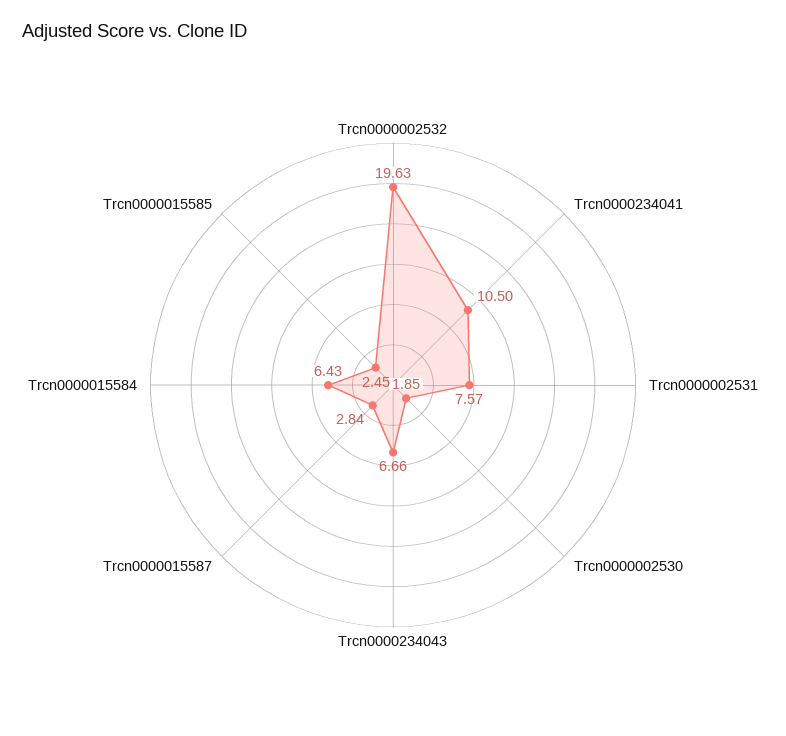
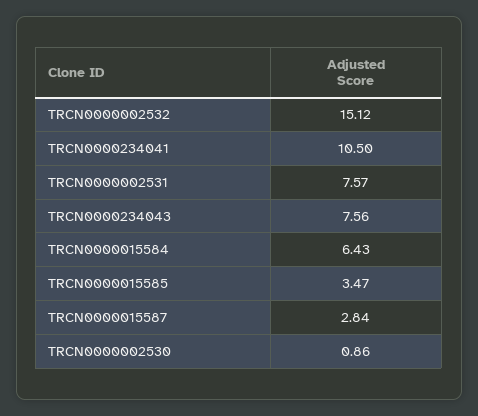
  {
-   "Trcn0000002532": 19.63,
+   "Trcn0000002532": 15.12,
    "Trcn0000234041": 10.5,
    "Trcn0000002531": 7.57,
-   "Trcn0000002530": 1.85,
+   "Trcn0000002530": 0.86,
-   "Trcn0000234043": 6.66,
+   "Trcn0000234043": 7.56,
    "Trcn0000015587": 2.84,
    "Trcn0000015584": 6.43,
-   "Trcn0000015585": 2.45
+   "Trcn0000015585": 3.47
  }

